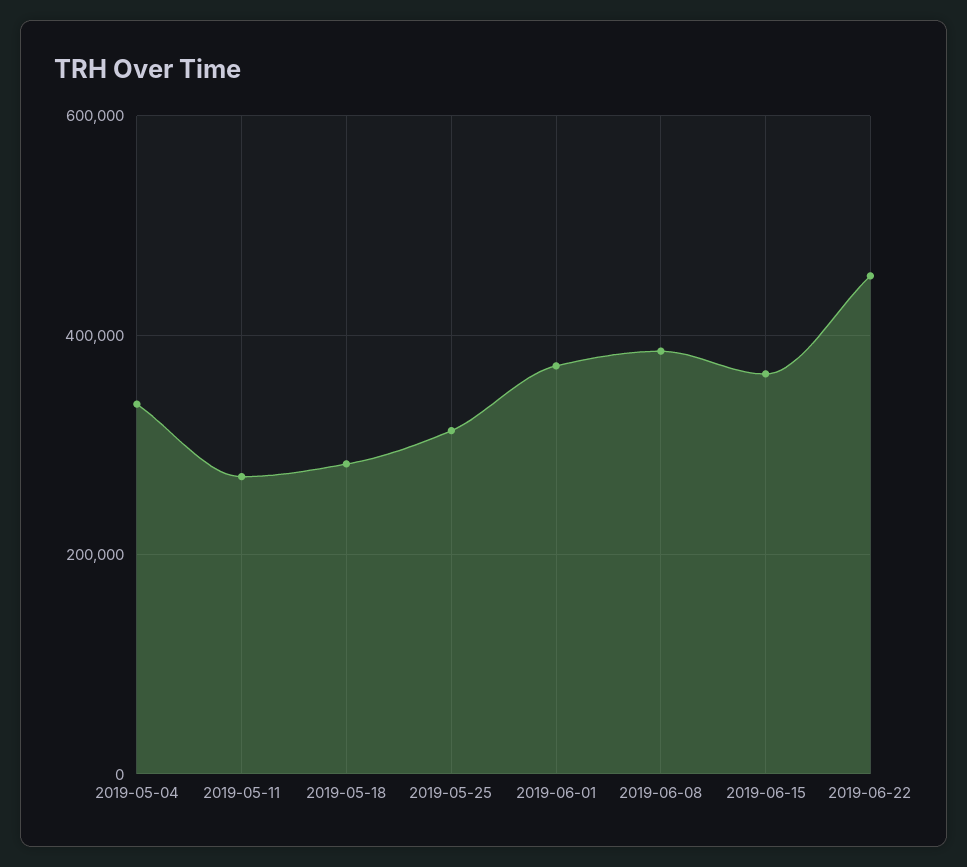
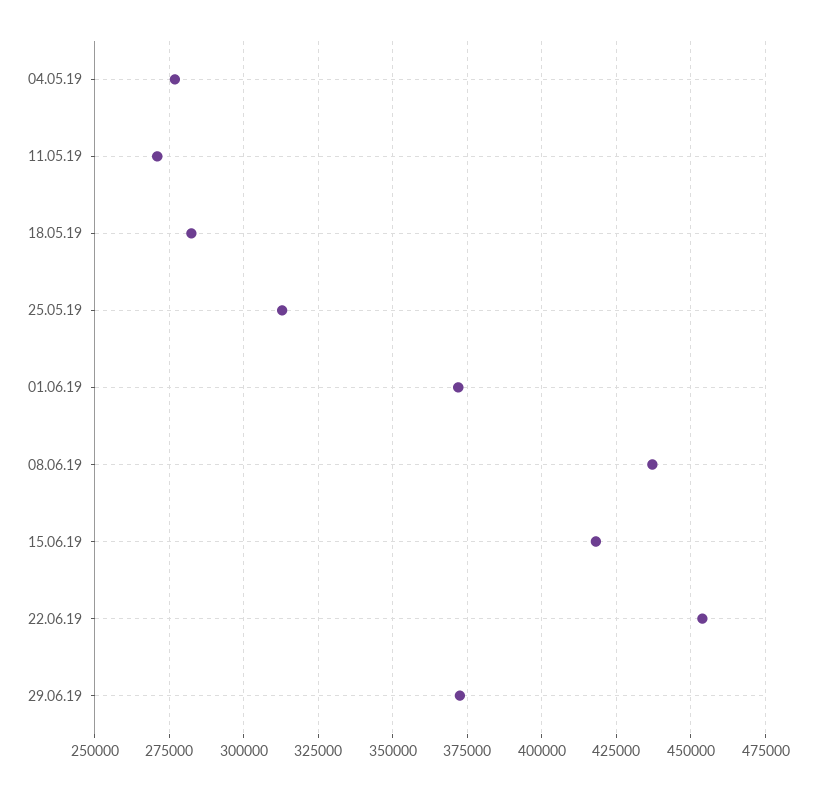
  {
-   "2019-05-04": 340000,
+   "2019-05-04": 277500,
    "2019-05-11": 270000,
    "2019-05-18": 282500,
    "2019-05-25": 312500,
    "2019-06-01": 372500,
-   "2019-06-08": 380000,
+   "2019-06-08": 437500,
-   "2019-06-15": 360000,
+   "2019-06-15": 417500,
-   "2019-06-22": 455000
+   "2019-06-22": 455000,
+   "29.06.19": 372500
  }

